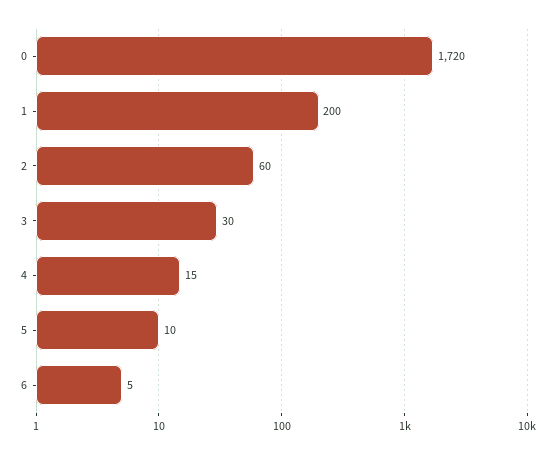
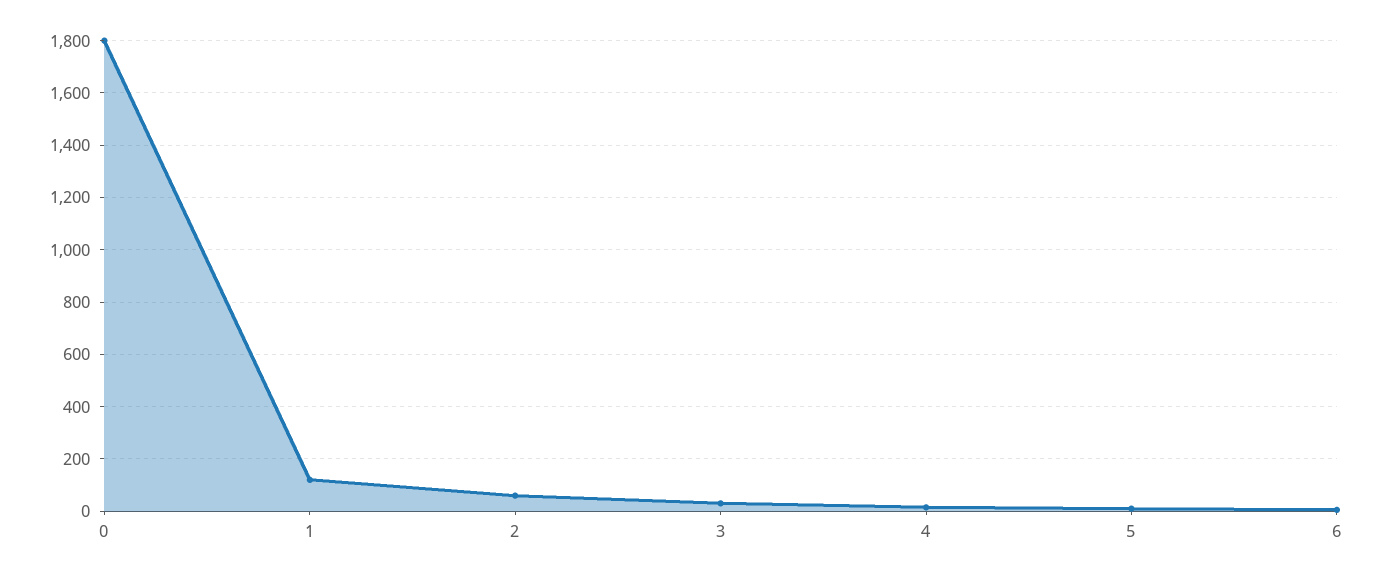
  {
-   "0": 1720,
+   "0": 1800,
-   "1": 200,
+   "1": 125,
    "2": 60,
    "3": 30,
    "4": 15,
    "5": 10,
    "6": 5
  }

